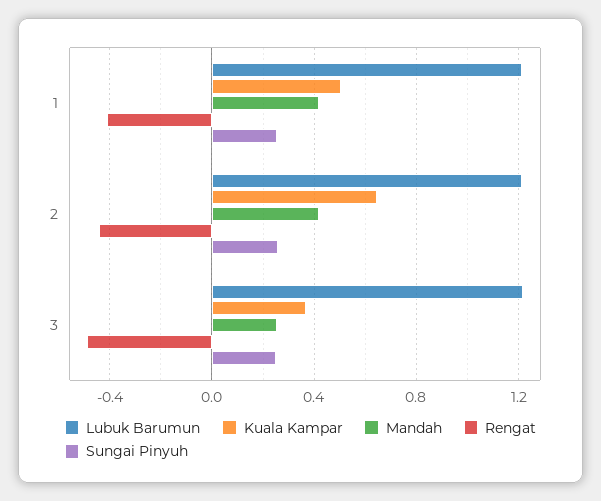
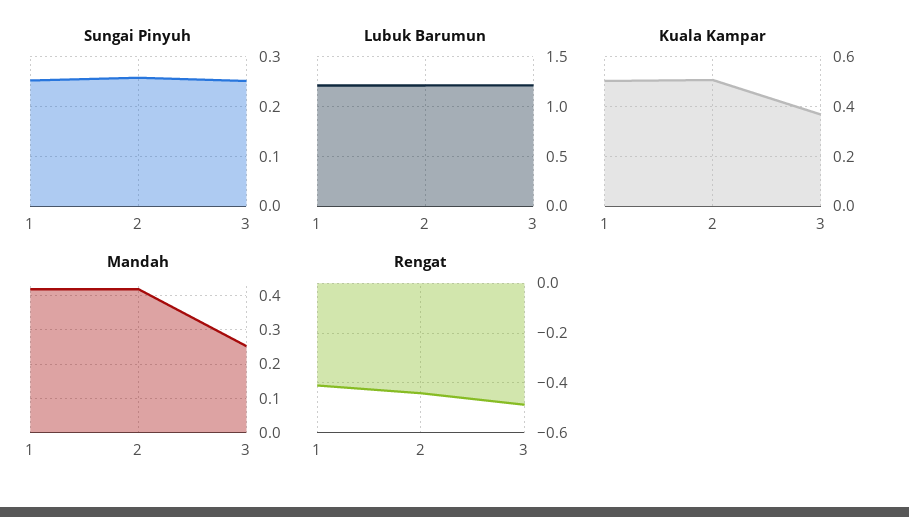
  {
    "Lubuk Barumun": {
      "1": 1.2,
      "2": 1.2,
      "3": 1.2
    },
    "Kuala Kampar": {
      "1": 0.5,
-     "2": 0.65,
+     "2": 0.5,
      "3": 0.375
    },
    "Mandah": {
      "1": 0.42,
      "2": 0.42,
      "3": 0.26
    },
    "Rengat": {
      "1": -0.4,
      "2": -0.45,
      "3": -0.5
    },
    "Sungai Pinyuh": {
      "1": 0.26,
      "2": 0.26,
      "3": 0.26
    }
  }

